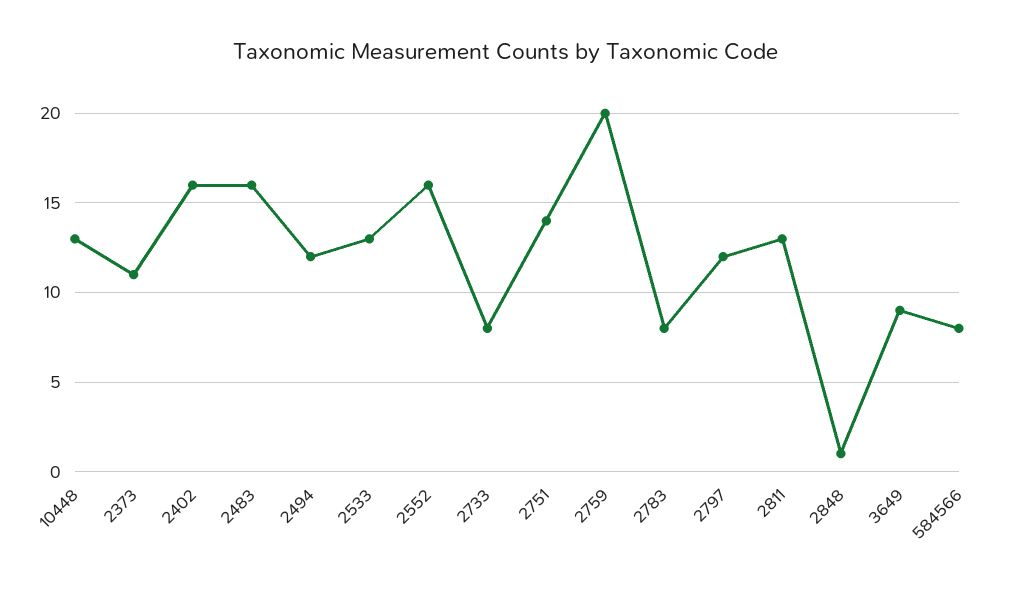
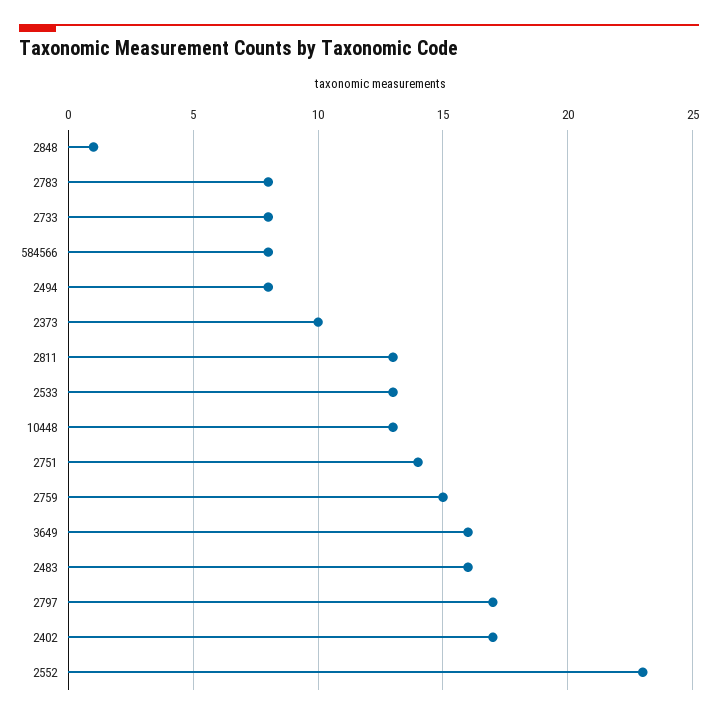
  {
    "10448": 13,
-   "2373": 11,
+   "2373": 10,
-   "2402": 16,
+   "2402": 17,
    "2483": 16,
-   "2494": 12,
+   "2494": 8,
    "2533": 13,
-   "2552": 16,
+   "2552": 23,
    "2733": 8,
    "2751": 14,
-   "2759": 20,
+   "2759": 15,
    "2783": 8,
-   "2797": 12,
+   "2797": 17,
    "2811": 13,
    "2848": 1,
-   "3649": 9,
+   "3649": 16,
    "584566": 8
  }

